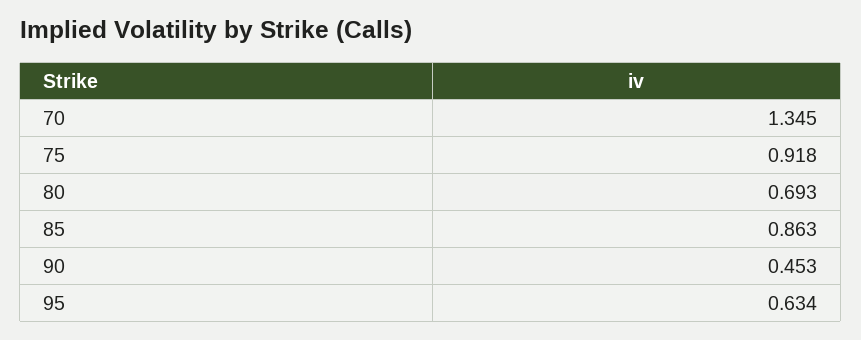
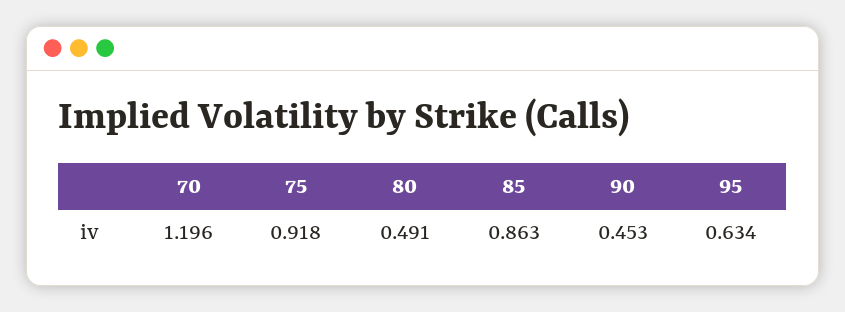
  {
-   "70": 1.345,
+   "70": 1.196,
    "75": 0.918,
-   "80": 0.693,
+   "80": 0.491,
    "85": 0.863,
    "90": 0.453,
    "95": 0.634
  }

